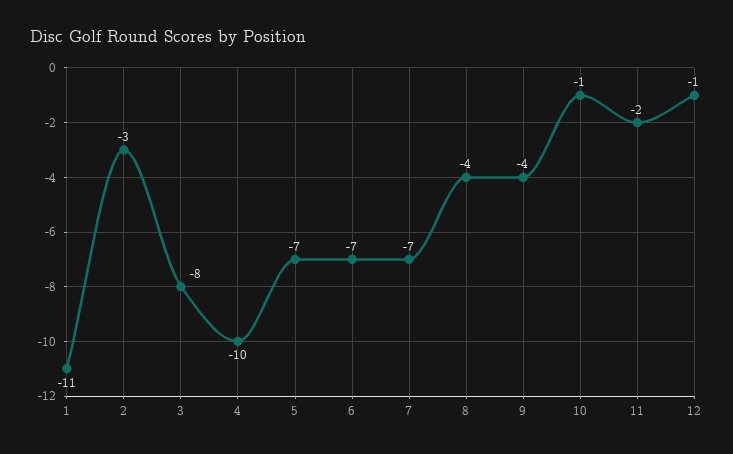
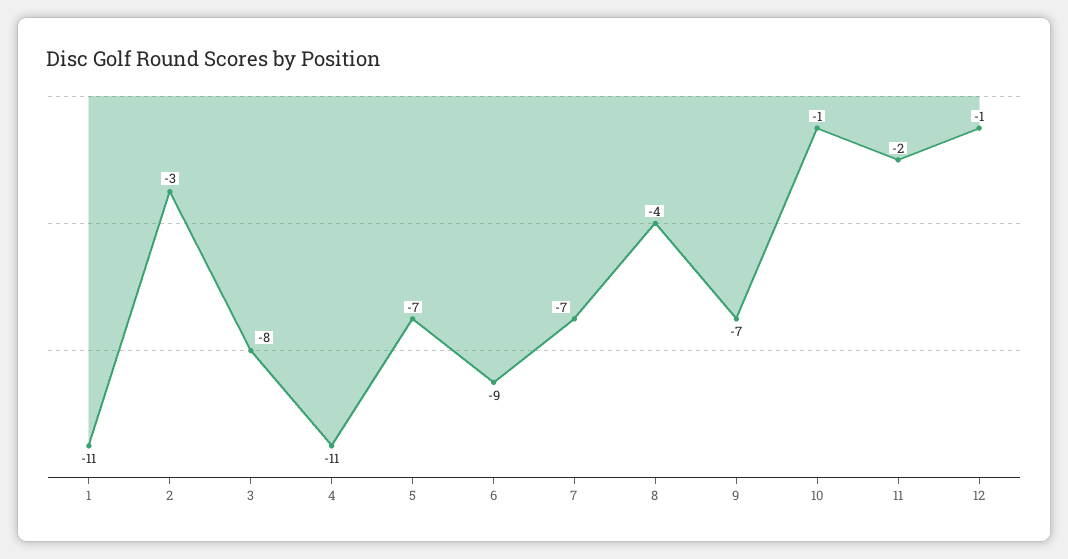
  {
    "1": -11,
    "2": -3,
    "3": -8,
-   "4": -10,
+   "4": -11,
    "5": -7,
-   "6": -7,
+   "6": -9,
    "7": -7,
    "8": -4,
-   "9": -4,
+   "9": -7,
    "10": -1,
    "11": -2,
    "12": -1
  }

